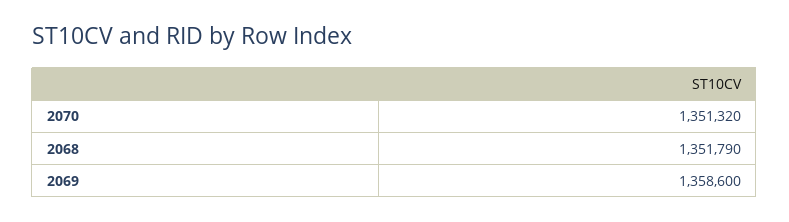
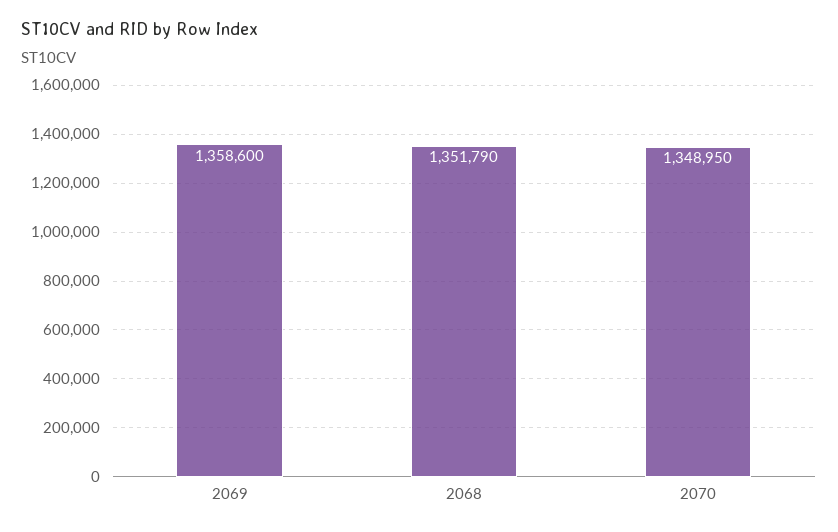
  {
-   "2070": 1351320,
+   "2070": 1348950,
    "2068": 1351790,
    "2069": 1358600
  }

